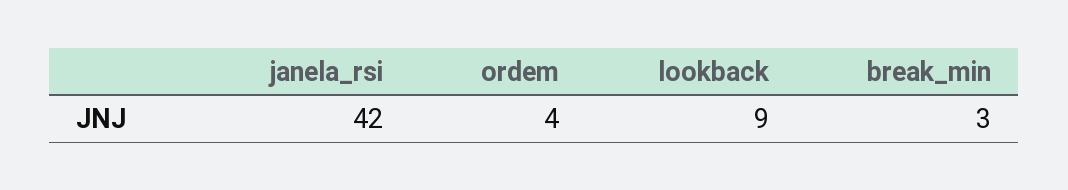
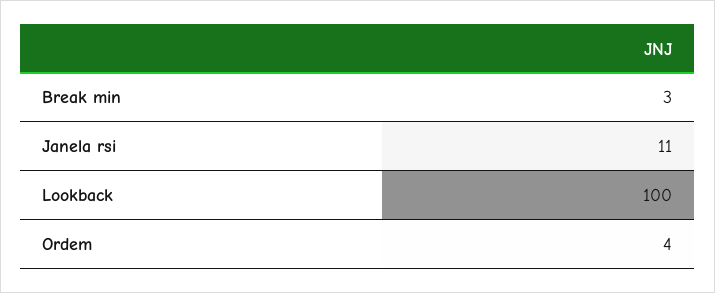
  {
-   "janela_rsi": 42,
+   "janela_rsi": 11,
    "ordem": 4,
-   "lookback": 9,
+   "lookback": 100,
    "break_min": 3
  }

